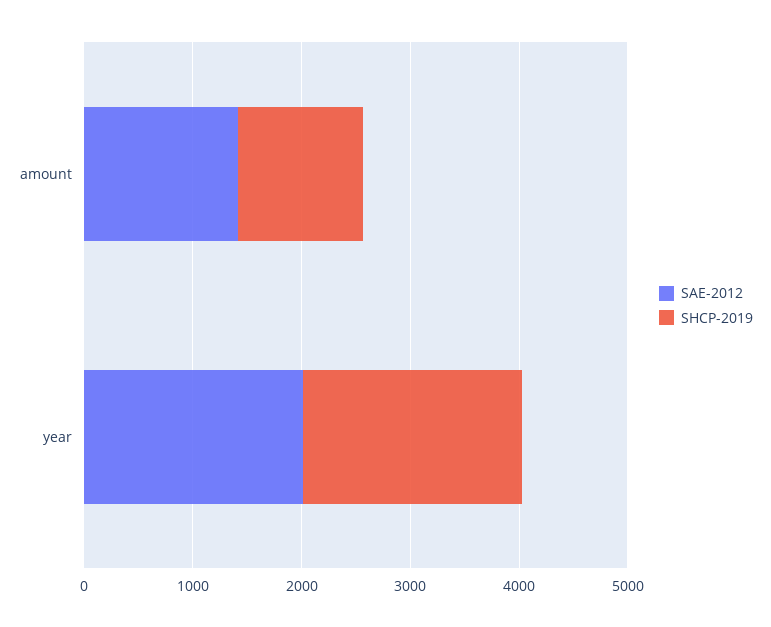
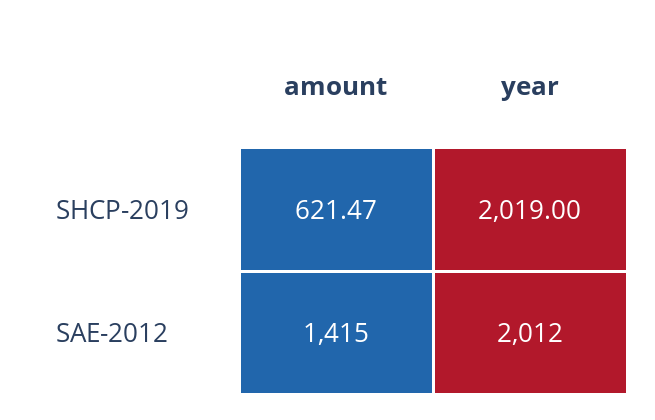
  {
    "SAE-2012": {
      "amount": 1415,
      "year": 2012
    },
    "SHCP-2019": {
-     "amount": 1200,
+     "amount": 621.47,
      "year": 2019
    }
  }

